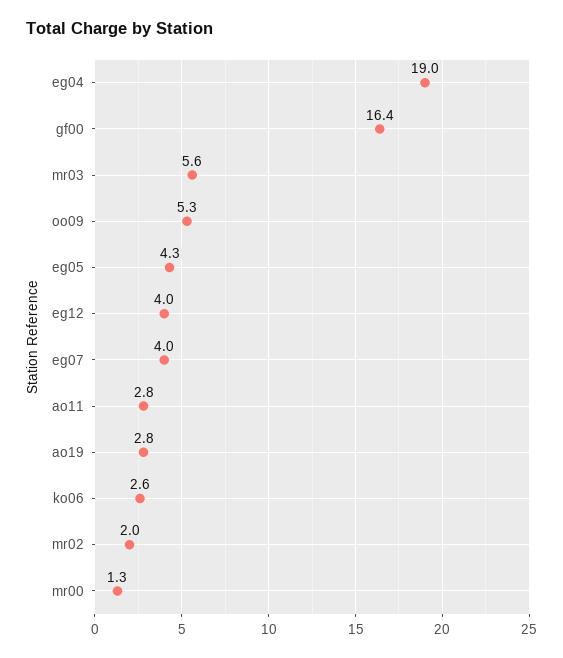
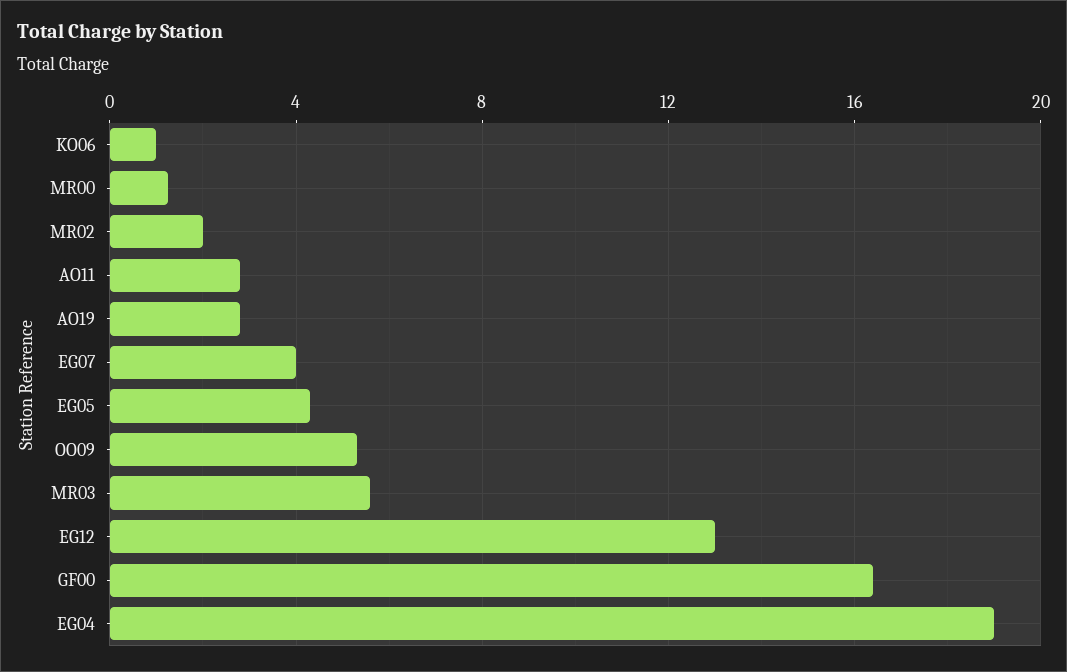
  {
    "eg04": 19,
    "gf00": 16.4,
    "mr03": 5.6,
    "oo09": 5.3,
    "eg05": 4.3,
-   "eg12": 4,
+   "eg12": 13,
    "eg07": 4,
    "ao11": 2.8,
    "ao19": 2.8,
-   "ko06": 2.6,
+   "ko06": 1,
    "mr02": 2,
    "mr00": 1.3
  }

